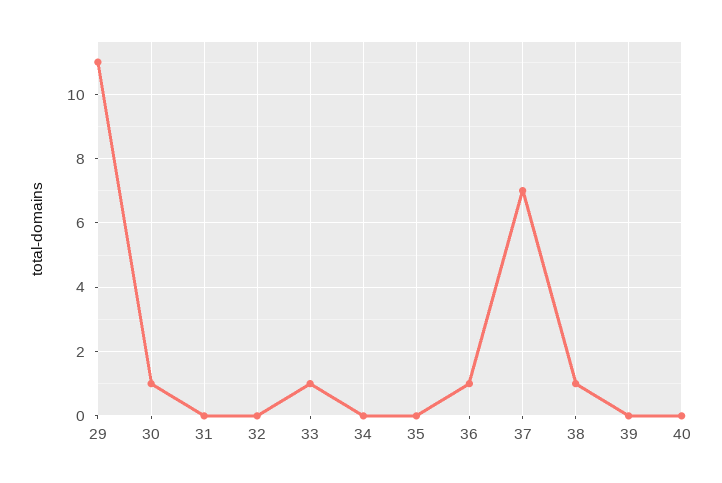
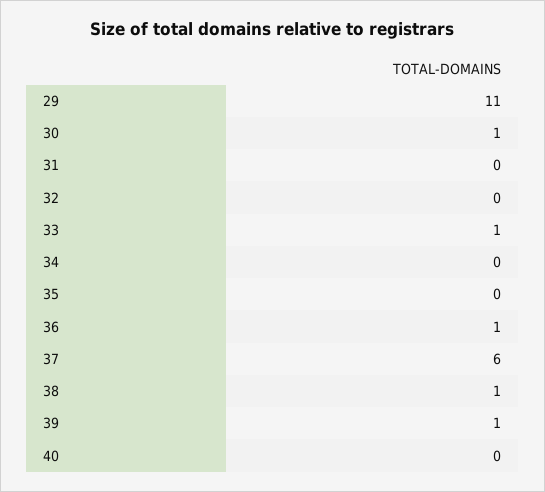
  {
    "29": 11,
    "30": 1,
    "31": 0,
    "32": 0,
    "33": 1,
    "34": 0,
    "35": 0,
    "36": 1,
-   "37": 7,
+   "37": 6,
    "38": 1,
-   "39": 0,
+   "39": 1,
    "40": 0
  }

